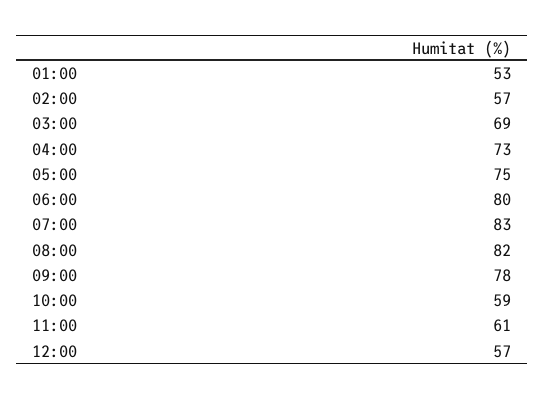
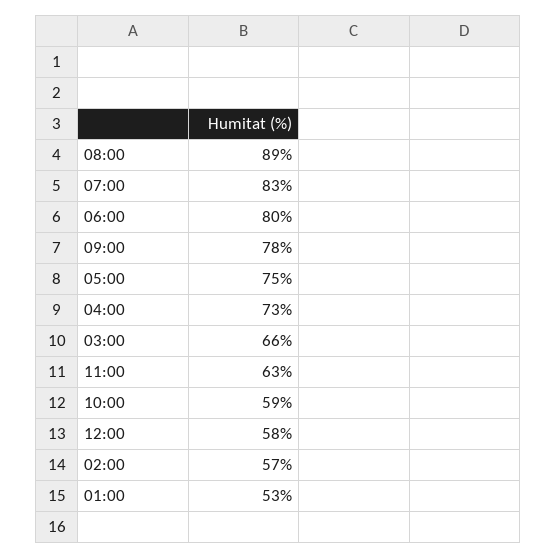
  {
    "01:00": 53,
    "02:00": 57,
-   "03:00": 69,
+   "03:00": 66,
    "04:00": 73,
    "05:00": 75,
    "06:00": 80,
    "07:00": 83,
-   "08:00": 82,
+   "08:00": 89,
    "09:00": 78,
    "10:00": 59,
-   "11:00": 61,
+   "11:00": 63,
-   "12:00": 57
+   "12:00": 58
  }

